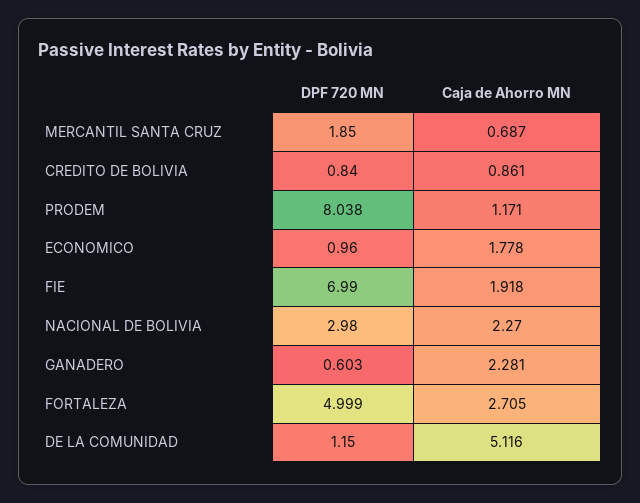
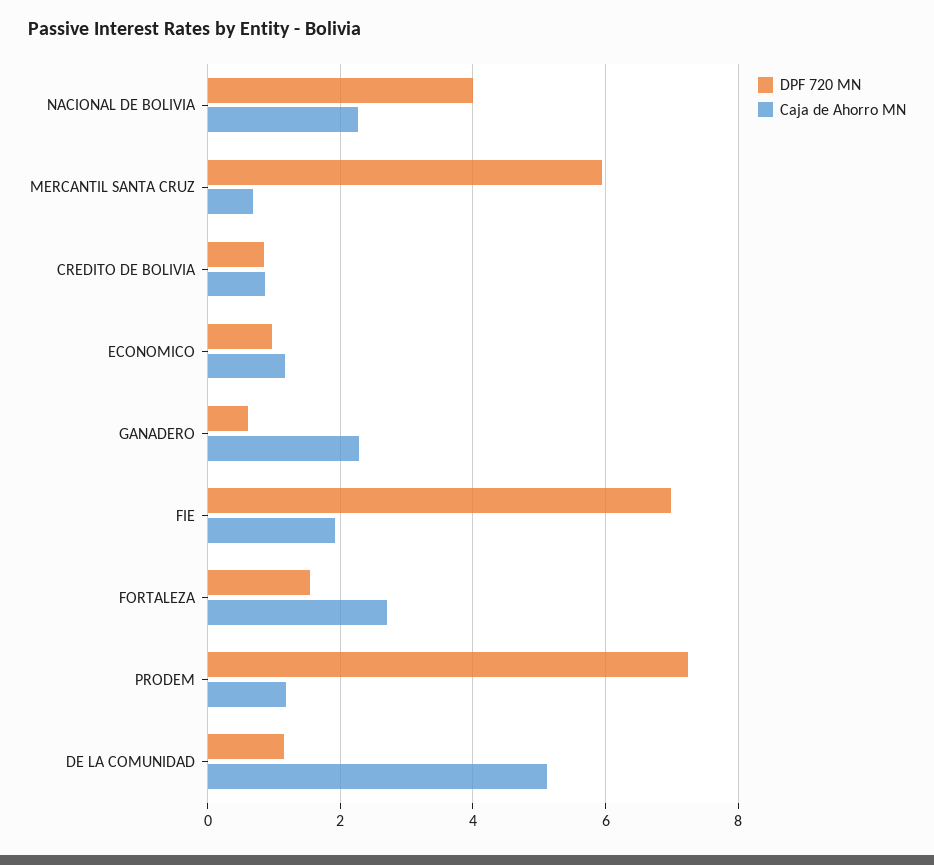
  {
    "DPF 720 MN": {
-     "MERCANTIL SANTA CRUZ": 1.85,
+     "MERCANTIL SANTA CRUZ": 6,
      "CREDITO DE BOLIVIA": 0.84,
-     "PRODEM": 8.038,
+     "PRODEM": 7.2,
      "ECONOMICO": 0.96,
      "FIE": 6.99,
-     "NACIONAL DE BOLIVIA": 2.98,
+     "NACIONAL DE BOLIVIA": 4,
      "GANADERO": 0.603,
-     "FORTALEZA": 4.999,
+     "FORTALEZA": 1.6,
      "DE LA COMUNIDAD": 1.15
    },
    "Caja de Ahorro MN": {
      "MERCANTIL SANTA CRUZ": 0.687,
      "CREDITO DE BOLIVIA": 0.861,
      "PRODEM": 1.171,
-     "ECONOMICO": 1.778,
+     "ECONOMICO": 1.2,
      "FIE": 1.918,
      "NACIONAL DE BOLIVIA": 2.27,
      "GANADERO": 2.281,
      "FORTALEZA": 2.705,
      "DE LA COMUNIDAD": 5.116
    }
  }

